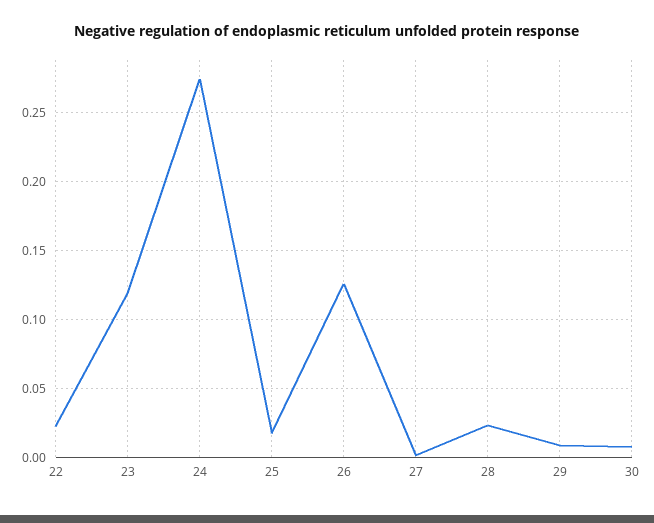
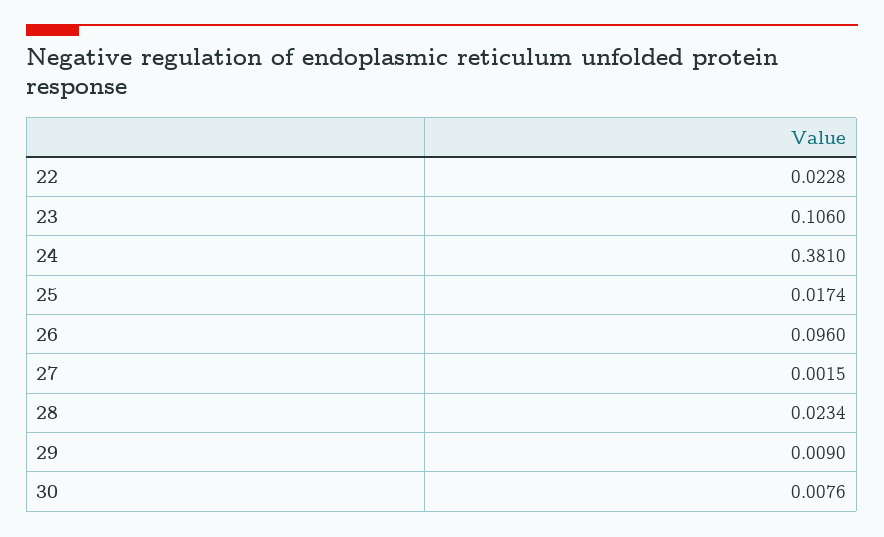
  {
    "22": 0.0228,
-   "23": 0.12,
+   "23": 0.106,
-   "24": 0.275,
+   "24": 0.381,
    "25": 0.0174,
-   "26": 0.125,
+   "26": 0.096,
    "27": 0.0015,
    "28": 0.0234,
    "29": 0.009,
    "30": 0.0076
  }

